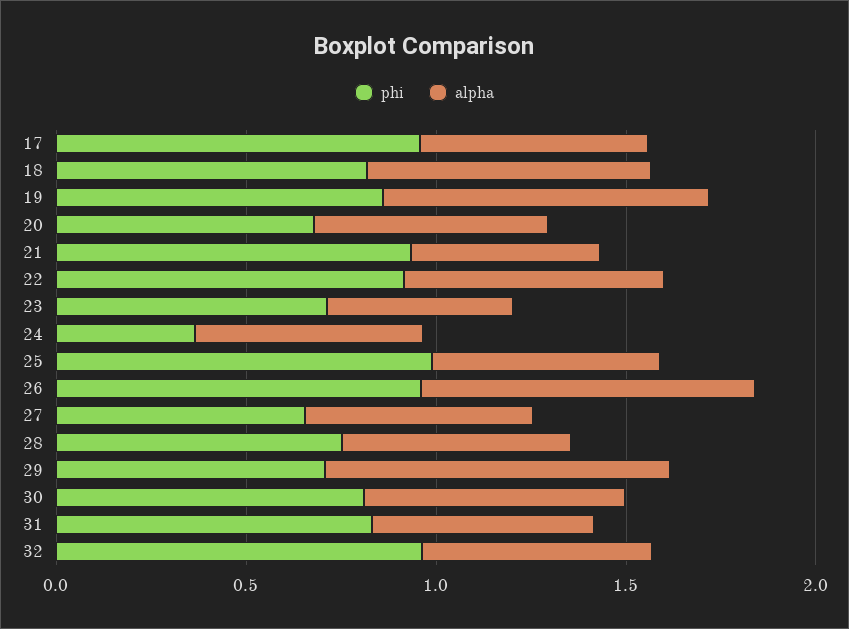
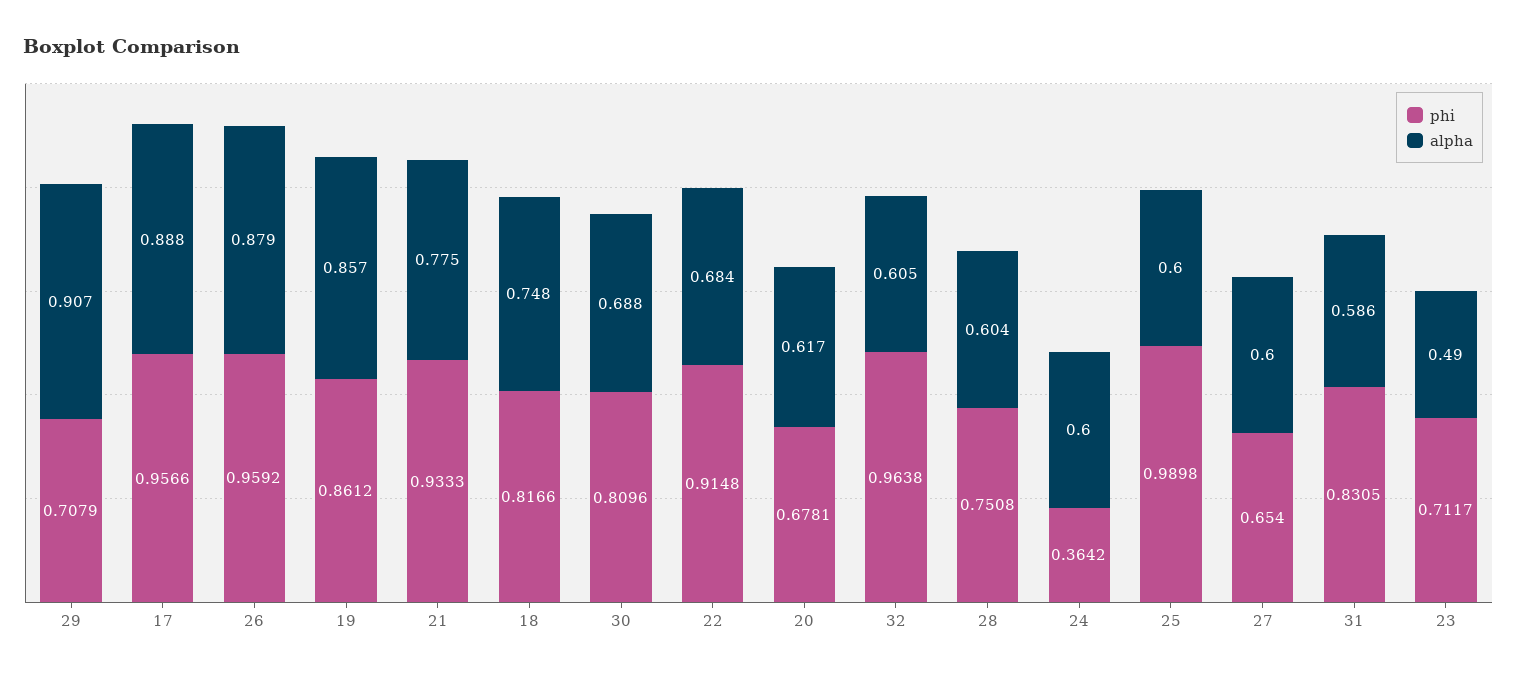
  {
    "phi": {
      "17": 0.9566,
      "18": 0.8166,
      "19": 0.8612,
      "20": 0.6781,
      "21": 0.9333,
      "22": 0.9148,
      "23": 0.7117,
      "24": 0.3642,
      "25": 0.9898,
      "26": 0.9592,
      "27": 0.654,
      "28": 0.7508,
      "29": 0.7079,
      "30": 0.8096,
      "31": 0.8305,
      "32": 0.9638
    },
    "alpha": {
-     "17": 0.6,
+     "17": 0.888,
      "18": 0.748,
      "19": 0.857,
      "20": 0.617,
-     "21": 0.5,
+     "21": 0.775,
      "22": 0.684,
      "23": 0.49,
      "24": 0.6,
      "25": 0.6,
      "26": 0.879,
      "27": 0.6,
      "28": 0.604,
      "29": 0.907,
      "30": 0.688,
      "31": 0.586,
      "32": 0.605
    }
  }

